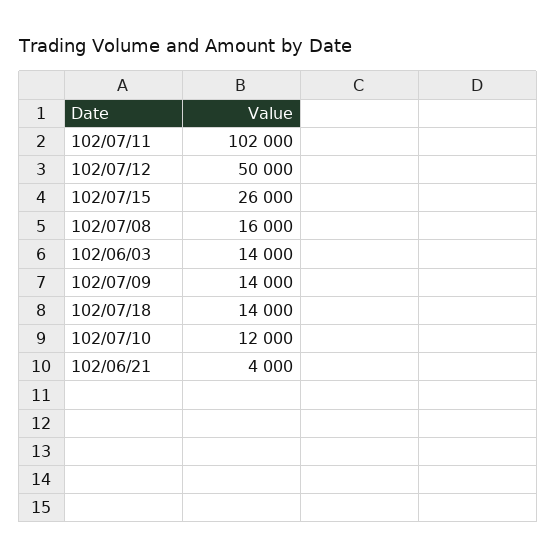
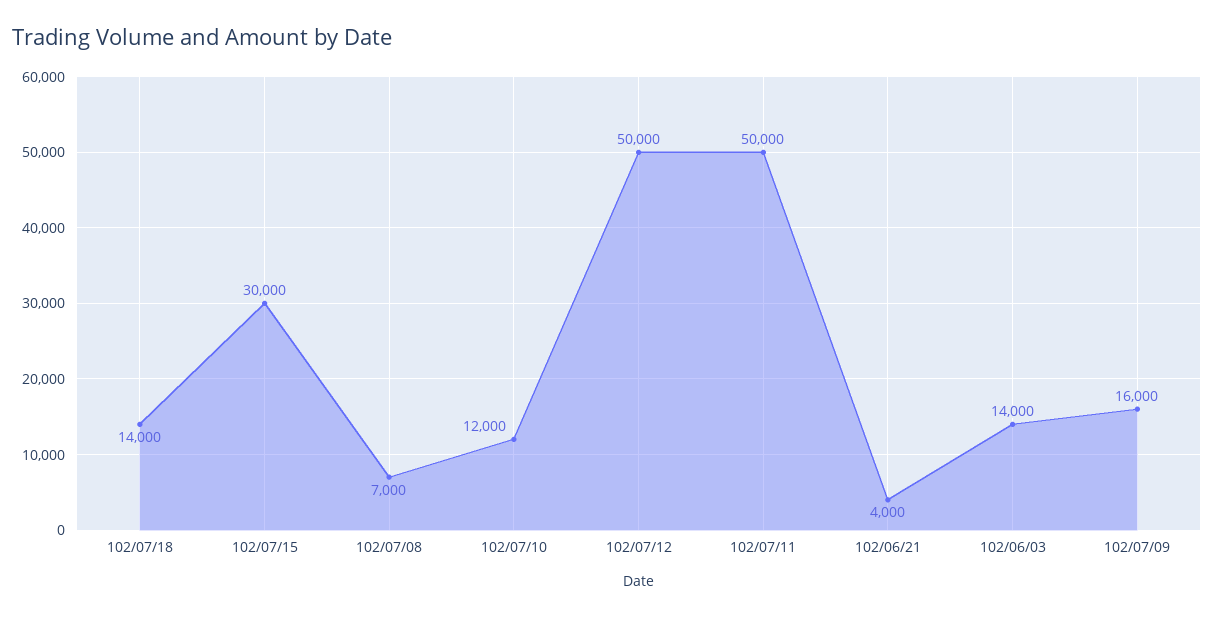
  {
-   "102/07/11": 102000,
+   "102/07/11": 50000,
    "102/07/12": 50000,
-   "102/07/15": 26000,
+   "102/07/15": 30000,
-   "102/07/08": 16000,
+   "102/07/08": 7000,
    "102/06/03": 14000,
-   "102/07/09": 14000,
+   "102/07/09": 16000,
    "102/07/18": 14000,
    "102/07/10": 12000,
    "102/06/21": 4000
  }

